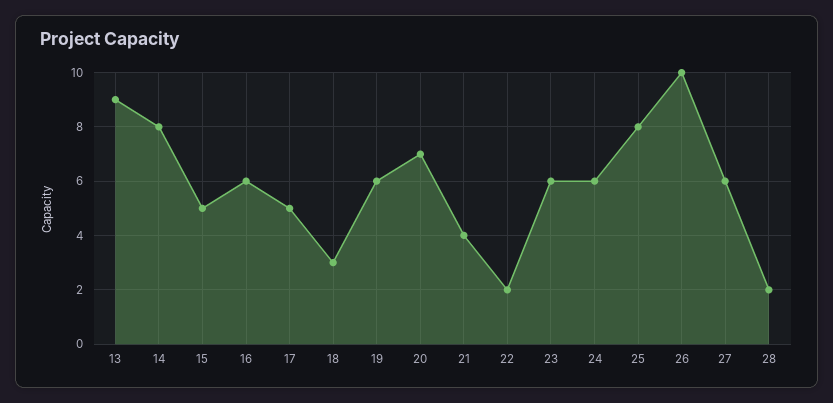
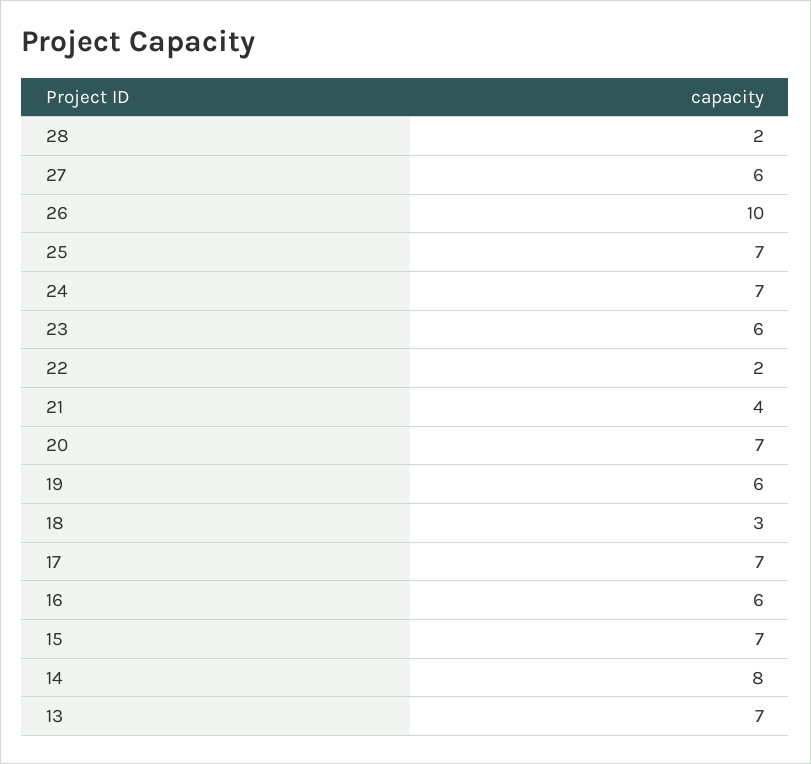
  {
-   "13": 9,
+   "13": 7,
    "14": 8,
-   "15": 5,
+   "15": 7,
    "16": 6,
-   "17": 5,
+   "17": 7,
    "18": 3,
    "19": 6,
    "20": 7,
    "21": 4,
    "22": 2,
    "23": 6,
-   "24": 6,
+   "24": 7,
-   "25": 8,
+   "25": 7,
    "26": 10,
    "27": 6,
    "28": 2
  }

